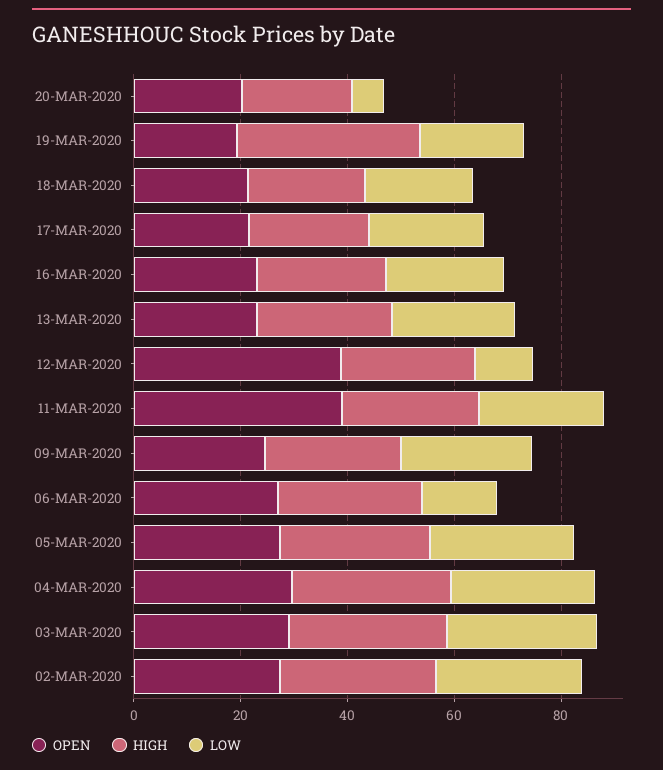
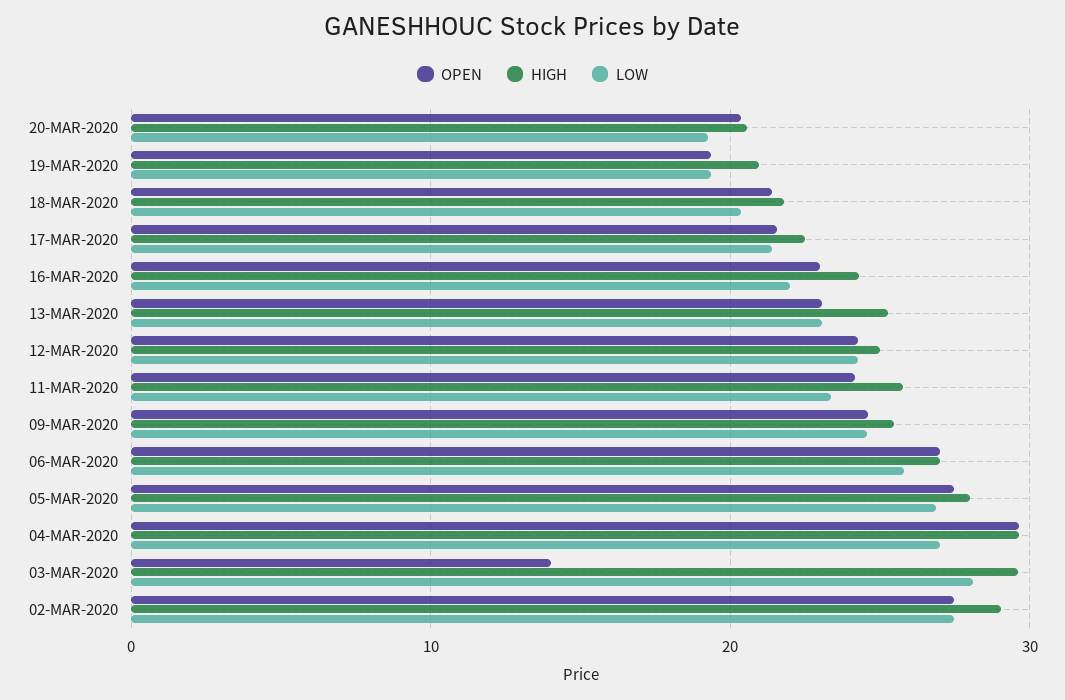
  {
    "OPEN": {
      "20-MAR-2020": 20,
      "19-MAR-2020": 19,
      "18-MAR-2020": 21,
      "17-MAR-2020": 22,
      "16-MAR-2020": 23,
      "13-MAR-2020": 23,
-     "12-MAR-2020": 40,
+     "12-MAR-2020": 24,
-     "11-MAR-2020": 40,
+     "11-MAR-2020": 24,
      "09-MAR-2020": 25,
      "06-MAR-2020": 27,
      "05-MAR-2020": 27,
      "04-MAR-2020": 30,
-     "03-MAR-2020": 30,
+     "03-MAR-2020": 14,
      "02-MAR-2020": 27
    },
    "HIGH": {
      "20-MAR-2020": 21,
-     "19-MAR-2020": 35,
+     "19-MAR-2020": 21,
      "18-MAR-2020": 22,
      "17-MAR-2020": 23,
      "16-MAR-2020": 24,
      "13-MAR-2020": 25,
      "12-MAR-2020": 25,
      "11-MAR-2020": 26,
      "09-MAR-2020": 25,
      "06-MAR-2020": 27,
      "05-MAR-2020": 28,
      "04-MAR-2020": 30,
      "03-MAR-2020": 30,
      "02-MAR-2020": 29
    },
    "LOW": {
-     "20-MAR-2020": 5,
+     "20-MAR-2020": 19,
      "19-MAR-2020": 19,
      "18-MAR-2020": 20,
      "17-MAR-2020": 21,
      "16-MAR-2020": 22,
      "13-MAR-2020": 23,
-     "12-MAR-2020": 10,
+     "12-MAR-2020": 24,
      "11-MAR-2020": 23,
      "09-MAR-2020": 25,
-     "06-MAR-2020": 15,
+     "06-MAR-2020": 26,
      "05-MAR-2020": 27,
      "04-MAR-2020": 27,
      "03-MAR-2020": 28,
      "02-MAR-2020": 27
    }
  }

